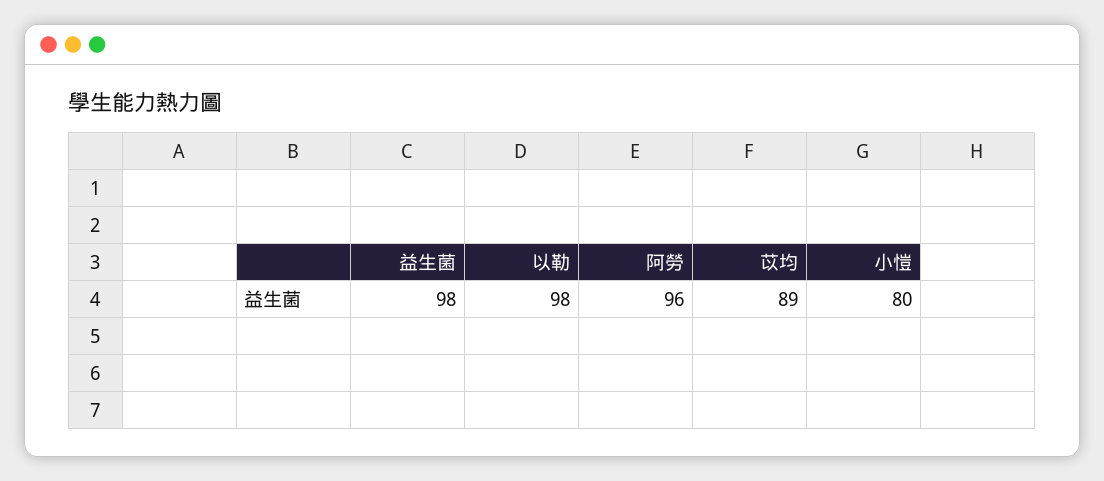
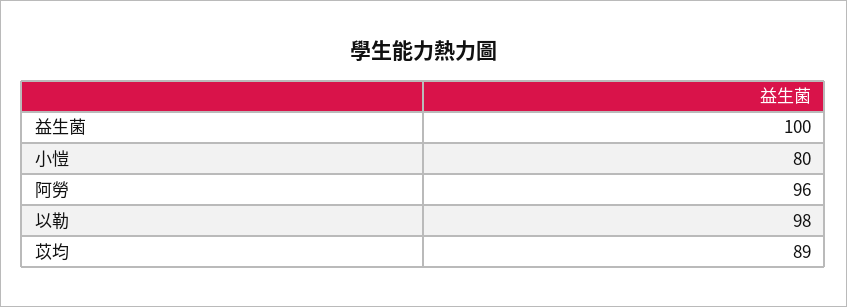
  {
-   "益生菌": 98,
+   "益生菌": 100,
    "以勒": 98,
    "阿勞": 96,
    "苡均": 89,
    "小愷": 80
  }

